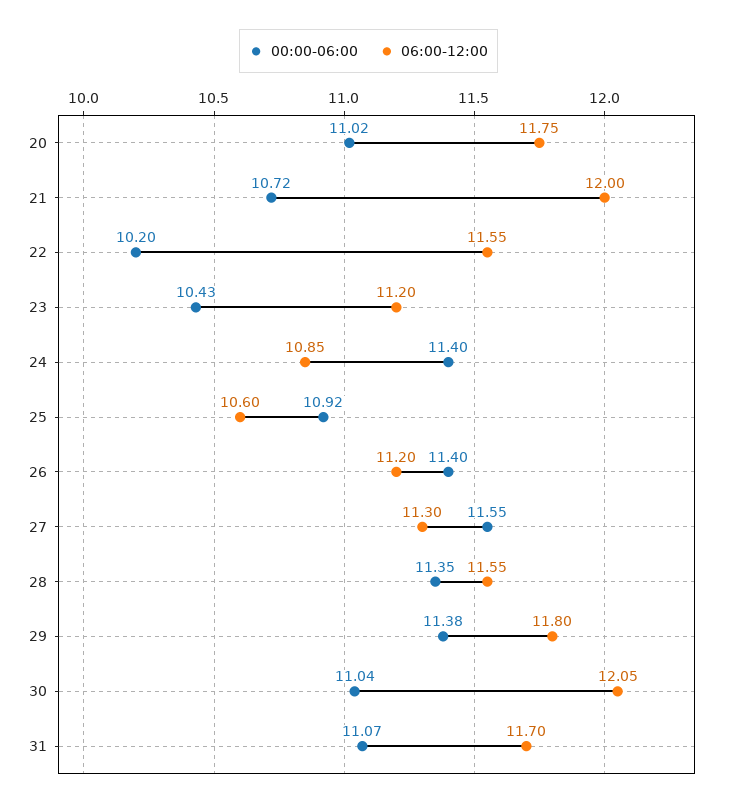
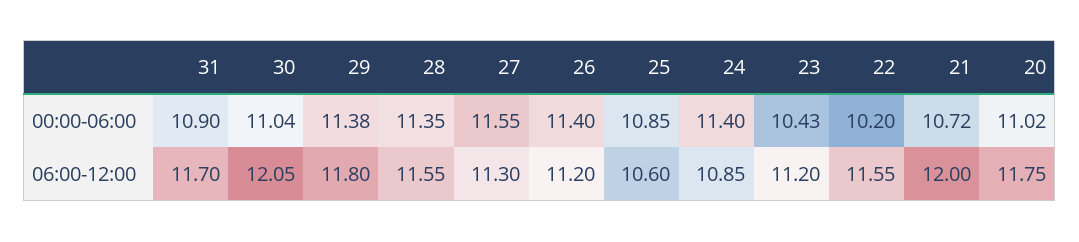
  {
    "00:00-06:00": {
      "20": 11.02,
      "21": 10.72,
      "22": 10.2,
      "23": 10.43,
      "24": 11.4,
-     "25": 10.92,
+     "25": 10.85,
      "26": 11.4,
      "27": 11.55,
      "28": 11.35,
      "29": 11.38,
      "30": 11.04,
-     "31": 11.07
+     "31": 10.9
    },
    "06:00-12:00": {
      "20": 11.75,
      "21": 12,
      "22": 11.55,
      "23": 11.2,
      "24": 10.85,
      "25": 10.6,
      "26": 11.2,
      "27": 11.3,
      "28": 11.55,
      "29": 11.8,
      "30": 12.05,
      "31": 11.7
    }
  }

